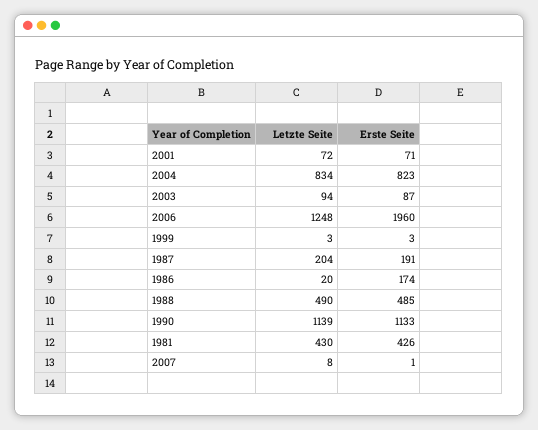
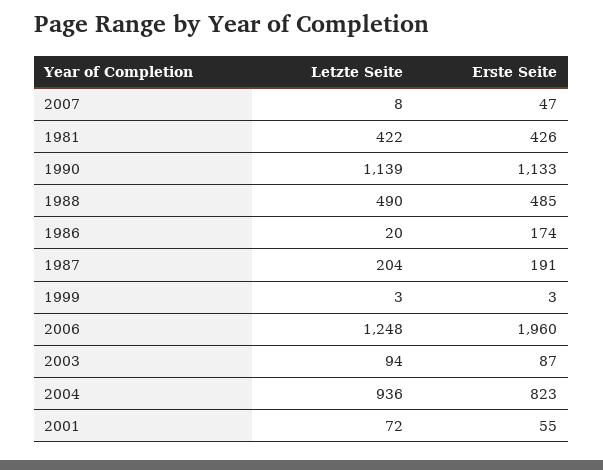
  {
    "Letzte Seite": {
      "2001": 72,
-     "2004": 834,
+     "2004": 936,
      "2003": 94,
      "2006": 1248,
      "1999": 3,
      "1987": 204,
      "1986": 20,
      "1988": 490,
      "1990": 1139,
-     "1981": 430,
+     "1981": 422,
      "2007": 8
    },
    "Erste Seite": {
-     "2001": 71,
+     "2001": 55,
      "2004": 823,
      "2003": 87,
      "2006": 1960,
      "1999": 3,
      "1987": 191,
      "1986": 174,
      "1988": 485,
      "1990": 1133,
      "1981": 426,
-     "2007": 1
+     "2007": 47
    }
  }

